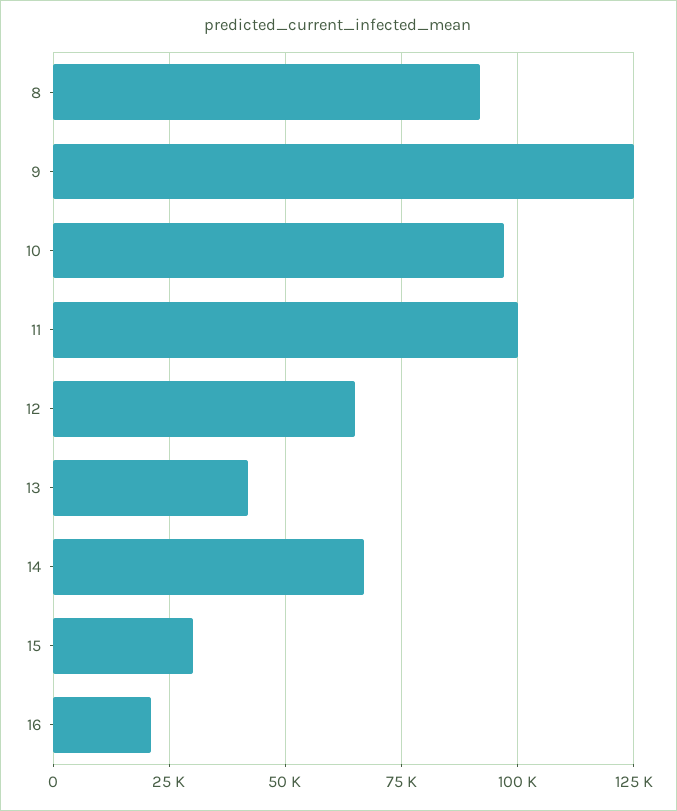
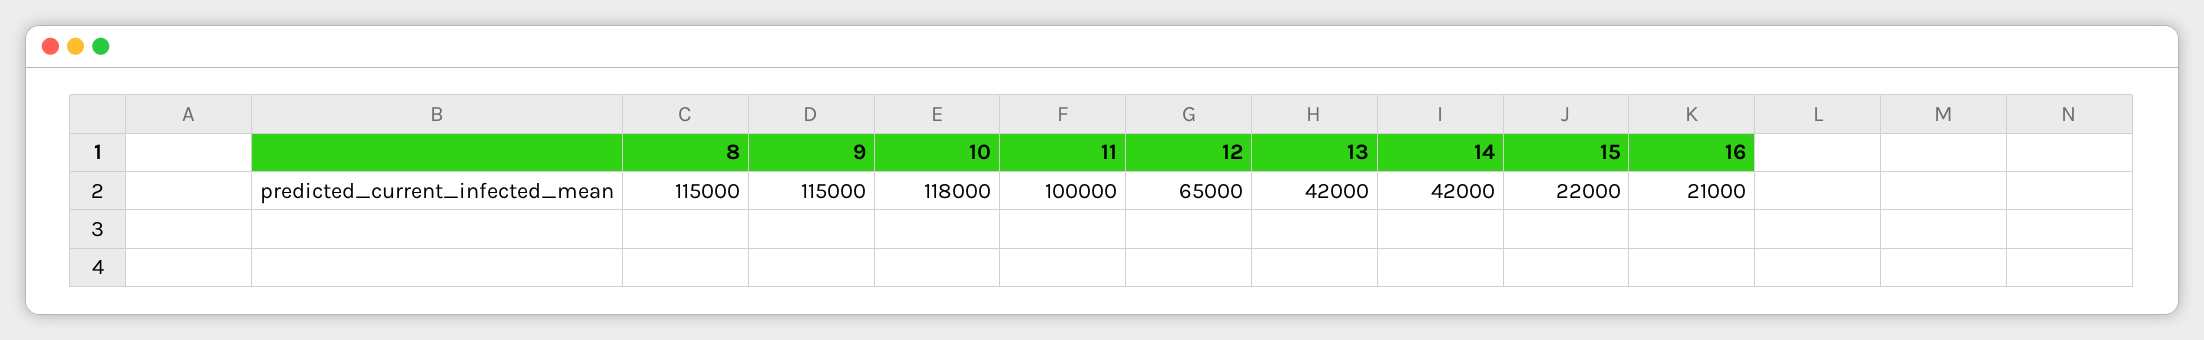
  {
-   "8": 92500,
+   "8": 115000,
-   "9": 125000,
+   "9": 115000,
-   "10": 97500,
+   "10": 118000,
    "11": 100000,
    "12": 65000,
    "13": 42000,
-   "14": 67500,
+   "14": 42000,
-   "15": 30000,
+   "15": 22000,
    "16": 21000
  }

